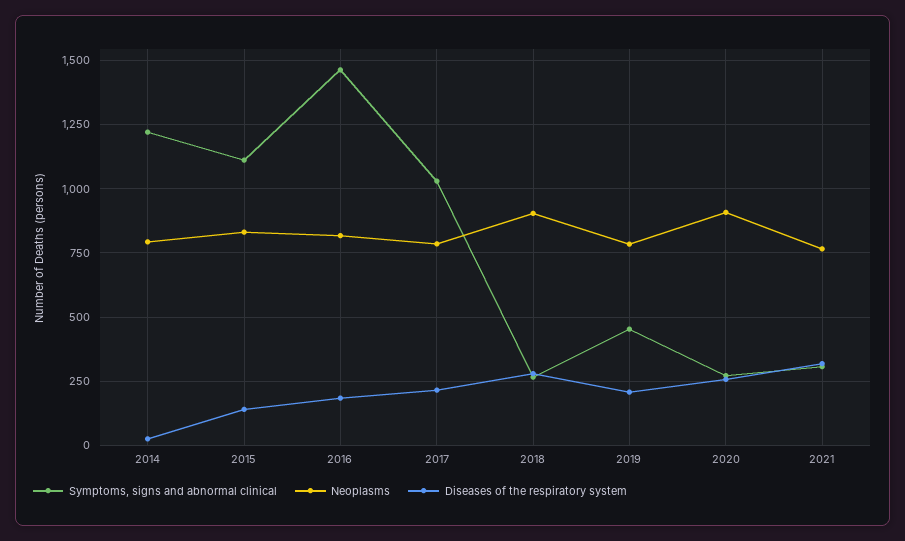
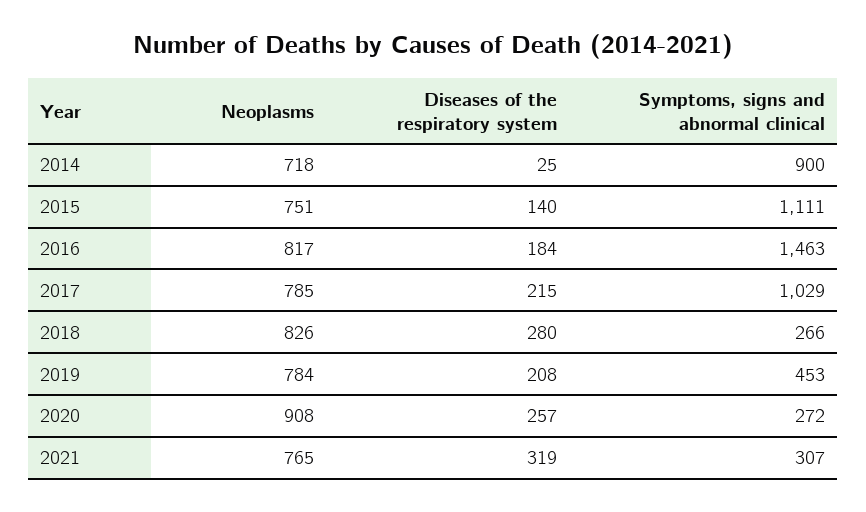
  {
    "Symptoms, signs and abnormal clinical": {
-     "2014": 1225,
+     "2014": 900,
      "2015": 1111,
      "2016": 1463,
      "2017": 1029,
      "2018": 266,
      "2019": 453,
      "2020": 272,
      "2021": 307
    },
    "Neoplasms": {
-     "2014": 800,
+     "2014": 718,
-     "2015": 825,
+     "2015": 751,
      "2016": 817,
      "2017": 785,
-     "2018": 900,
+     "2018": 826,
      "2019": 784,
      "2020": 908,
      "2021": 765
    },
    "Diseases of the respiratory system": {
      "2014": 25,
      "2015": 140,
      "2016": 184,
      "2017": 215,
      "2018": 280,
      "2019": 208,
      "2020": 257,
      "2021": 319
    }
  }

